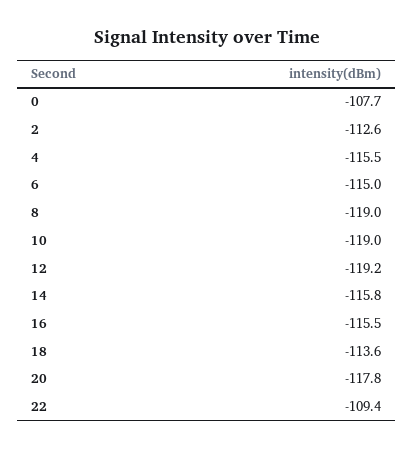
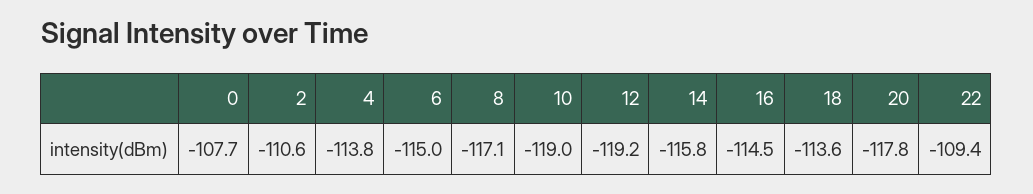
  {
    "0": -107.7,
-   "2": -112.6,
+   "2": -110.6,
-   "4": -115.5,
+   "4": -113.8,
    "6": -115,
-   "8": -119,
+   "8": -117.1,
    "10": -119,
    "12": -119.2,
    "14": -115.8,
-   "16": -115.5,
+   "16": -114.5,
    "18": -113.6,
    "20": -117.8,
    "22": -109.4
  }

